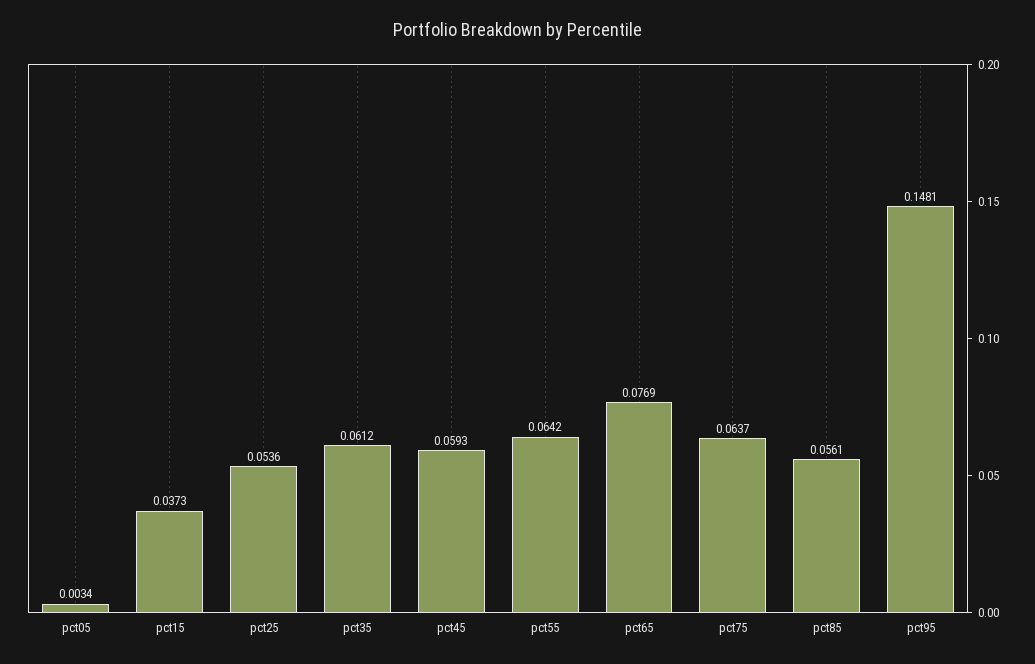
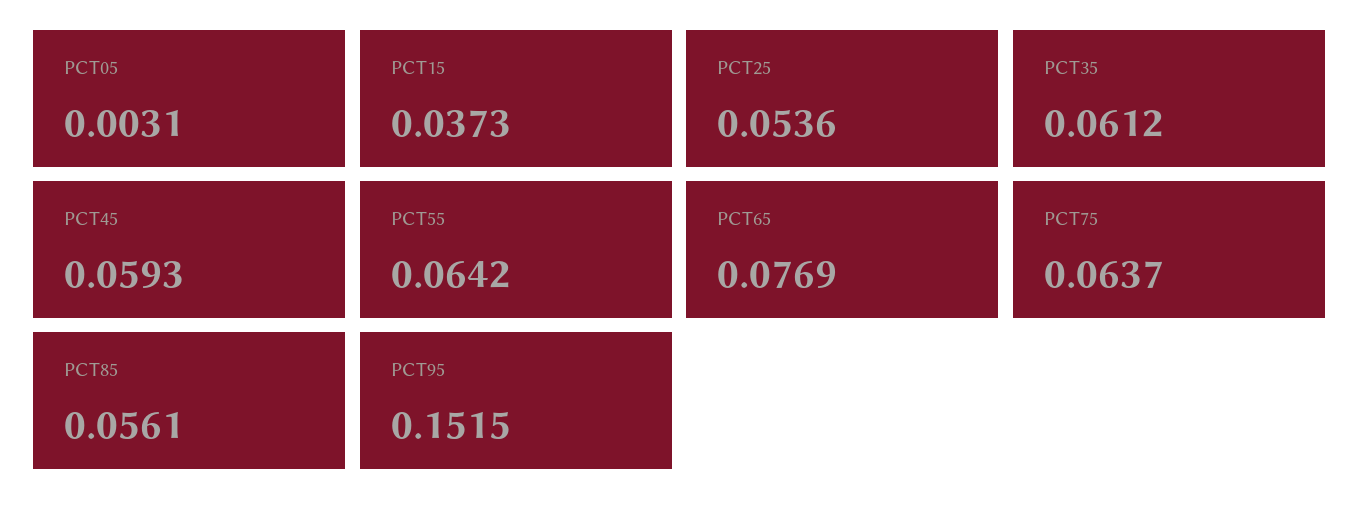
  {
-   "pct05": 0.0034,
+   "pct05": 0.0031,
    "pct15": 0.0373,
    "pct25": 0.0536,
    "pct35": 0.0612,
    "pct45": 0.0593,
    "pct55": 0.0642,
    "pct65": 0.0769,
    "pct75": 0.0637,
    "pct85": 0.0561,
-   "pct95": 0.1481
+   "pct95": 0.1515
  }

